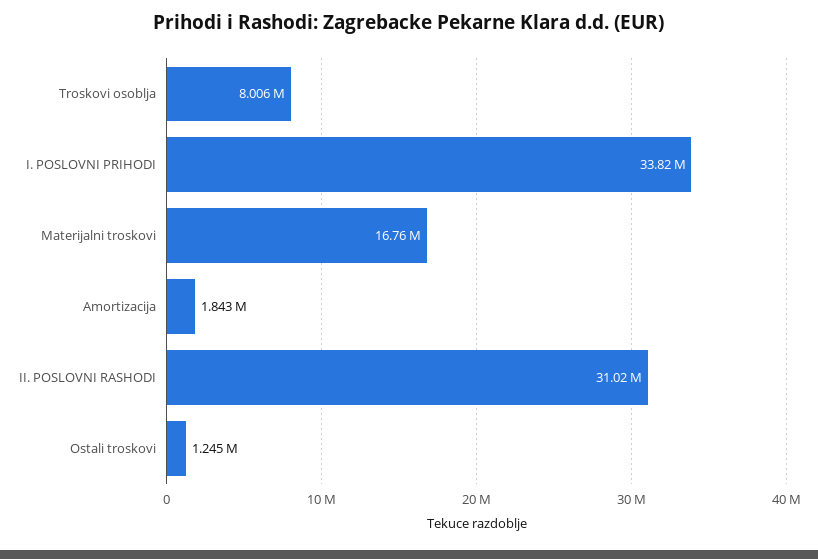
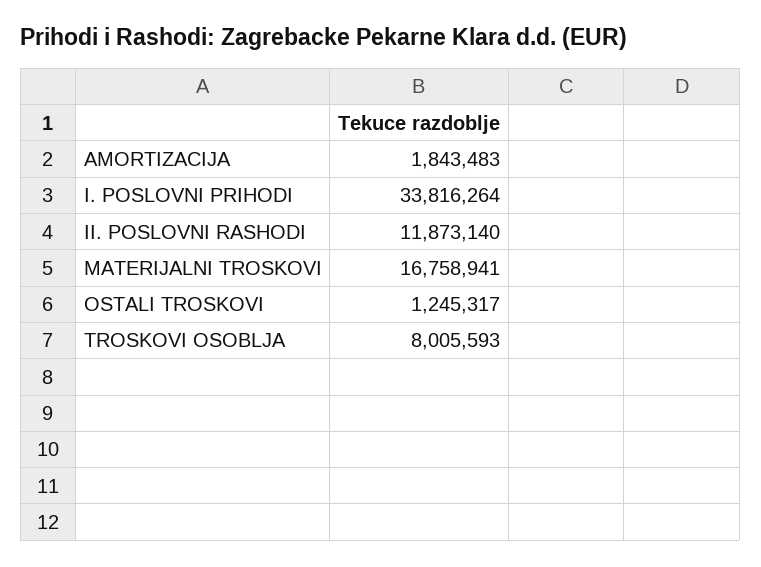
  {
    "Troskovi osoblja": 8005593,
    "I. POSLOVNI PRIHODI": 33816264,
    "Materijalni troskovi": 16758941,
    "Amortizacija": 1843483,
-   "II. POSLOVNI RASHODI": 31020000,
+   "II. POSLOVNI RASHODI": 11873140,
    "Ostali troskovi": 1245317
  }

